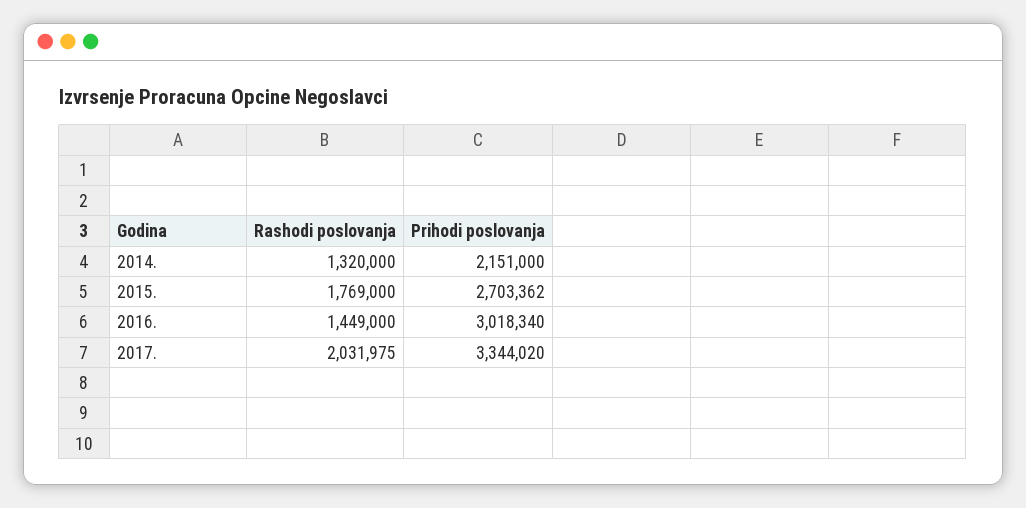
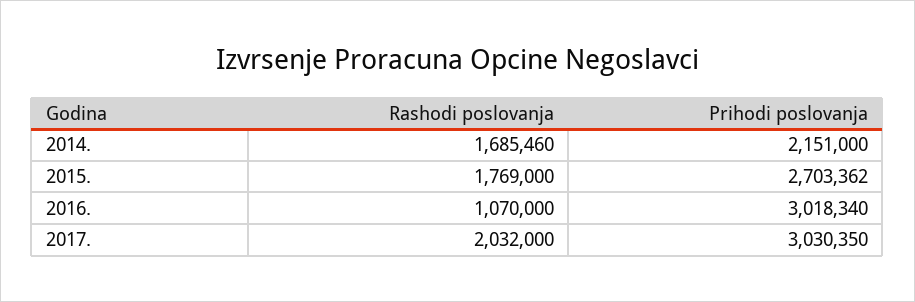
  {
    "Rashodi poslovanja": {
-     "2014.": 1320000,
+     "2014.": 1685460,
      "2015.": 1769000,
-     "2016.": 1449000,
+     "2016.": 1070000,
-     "2017.": 2031975
+     "2017.": 2032000
    },
    "Prihodi poslovanja": {
      "2014.": 2151000,
      "2015.": 2703362,
      "2016.": 3018340,
-     "2017.": 3344020
+     "2017.": 3030350
    }
  }

